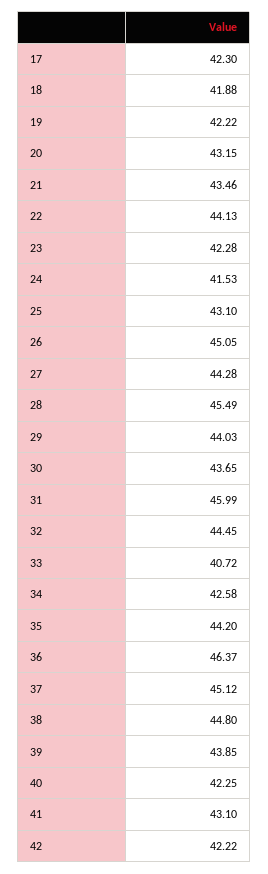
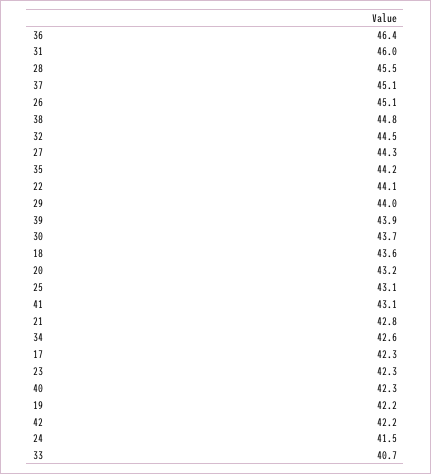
  {
    "17": 42.3,
-   "18": 41.88,
+   "18": 43.6,
    "19": 42.22,
    "20": 43.15,
-   "21": 43.46,
+   "21": 42.8,
    "22": 44.13,
    "23": 42.28,
    "24": 41.53,
    "25": 43.1,
    "26": 45.05,
    "27": 44.28,
    "28": 45.49,
    "29": 44.03,
    "30": 43.65,
    "31": 45.99,
    "32": 44.45,
    "33": 40.72,
    "34": 42.58,
    "35": 44.2,
    "36": 46.37,
    "37": 45.12,
    "38": 44.8,
    "39": 43.85,
    "40": 42.25,
    "41": 43.1,
    "42": 42.22
  }

